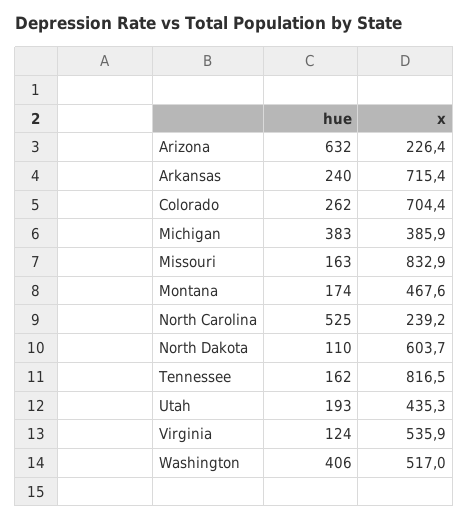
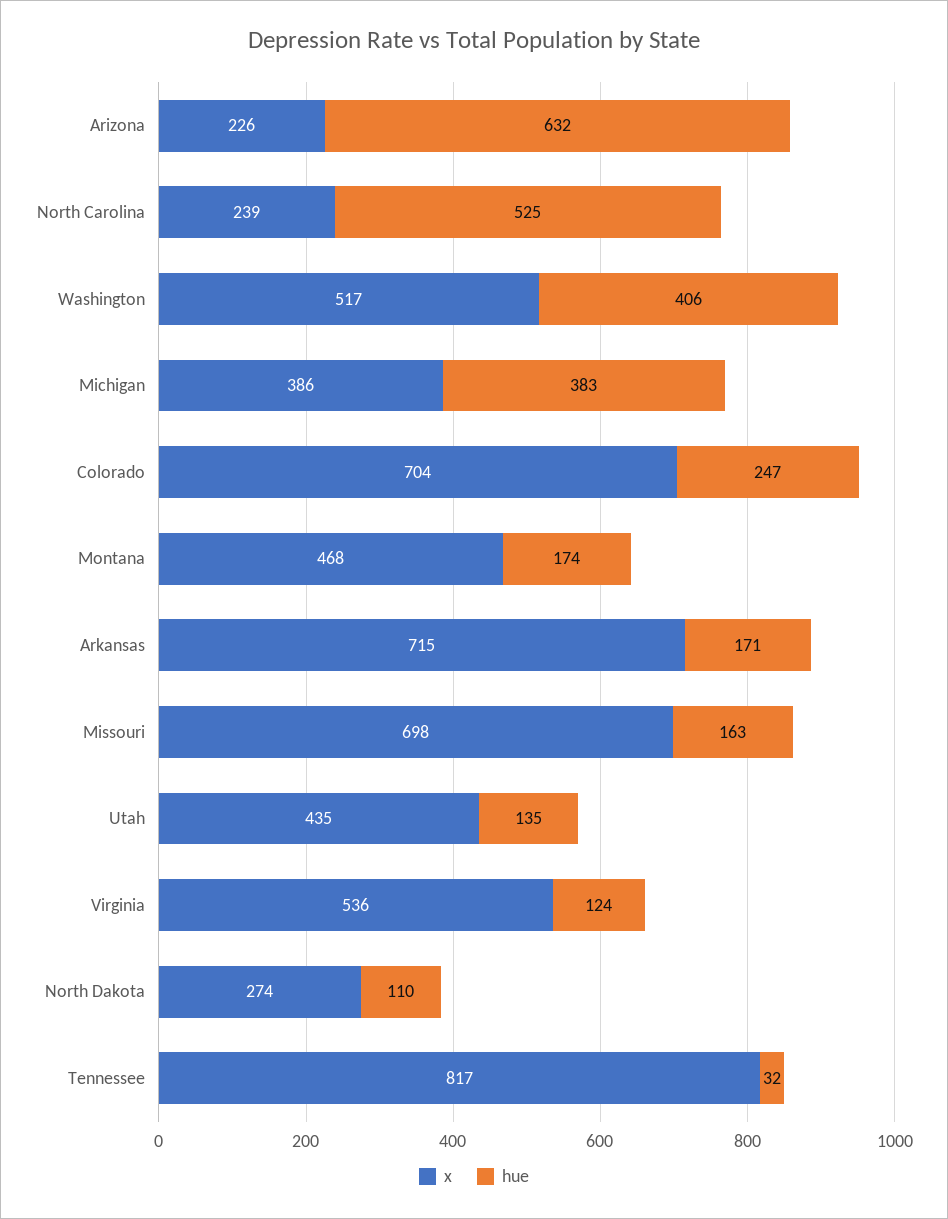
  {
    "hue": {
      "Arizona": 632,
-     "Arkansas": 240,
+     "Arkansas": 171,
-     "Colorado": 262,
+     "Colorado": 247,
      "Michigan": 383,
      "Missouri": 163,
      "Montana": 174,
      "North Carolina": 525,
      "North Dakota": 110,
-     "Tennessee": 162,
+     "Tennessee": 32,
-     "Utah": 193,
+     "Utah": 135,
      "Virginia": 124,
      "Washington": 406
    },
    "x": {
      "Arizona": 226.4,
      "Arkansas": 715.4,
      "Colorado": 704.4,
      "Michigan": 385.9,
-     "Missouri": 832.9,
+     "Missouri": 698,
      "Montana": 467.6,
      "North Carolina": 239.2,
-     "North Dakota": 603.7,
+     "North Dakota": 274,
      "Tennessee": 816.5,
      "Utah": 435.3,
      "Virginia": 535.9,
      "Washington": 517
    }
  }

